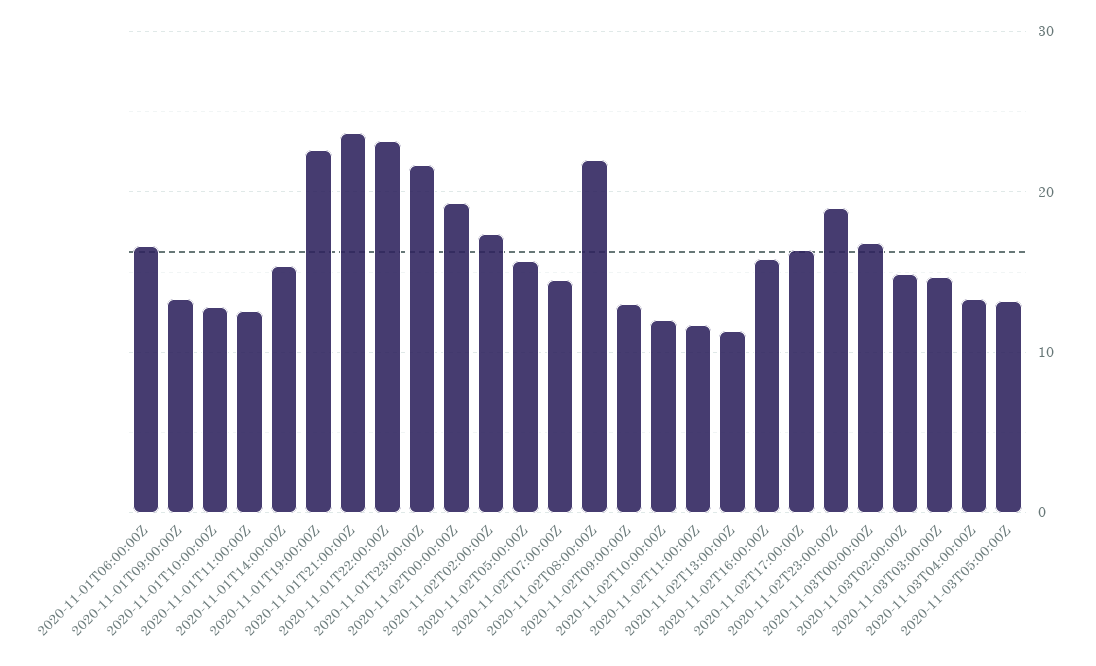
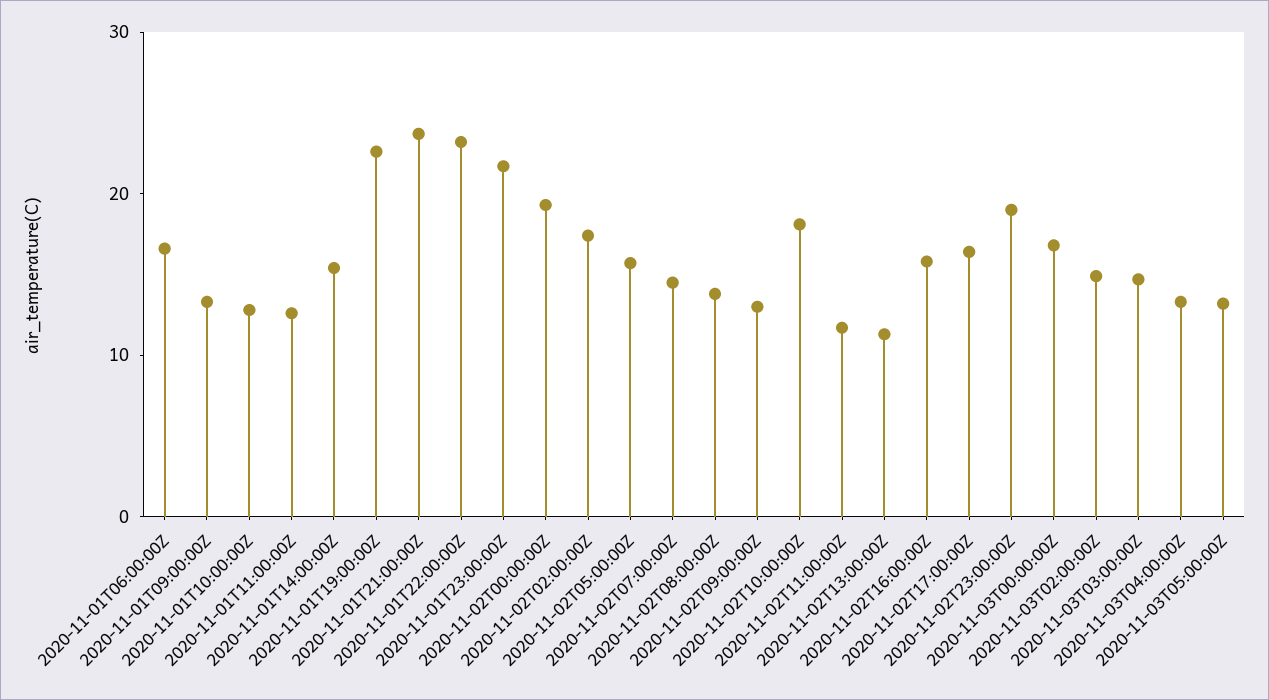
  {
    "2020-11-01T06:00:00Z": 17,
    "2020-11-01T09:00:00Z": 13,
    "2020-11-01T10:00:00Z": 13,
    "2020-11-01T11:00:00Z": 13,
    "2020-11-01T14:00:00Z": 15,
    "2020-11-01T19:00:00Z": 23,
    "2020-11-01T21:00:00Z": 24,
    "2020-11-01T22:00:00Z": 23,
    "2020-11-01T23:00:00Z": 22,
    "2020-11-02T00:00:00Z": 19,
    "2020-11-02T02:00:00Z": 17,
    "2020-11-02T05:00:00Z": 16,
    "2020-11-02T07:00:00Z": 15,
-   "2020-11-02T08:00:00Z": 22,
+   "2020-11-02T08:00:00Z": 14,
    "2020-11-02T09:00:00Z": 13,
-   "2020-11-02T10:00:00Z": 12,
+   "2020-11-02T10:00:00Z": 18,
    "2020-11-02T11:00:00Z": 12,
    "2020-11-02T13:00:00Z": 11,
    "2020-11-02T16:00:00Z": 16,
    "2020-11-02T17:00:00Z": 16,
    "2020-11-02T23:00:00Z": 19,
    "2020-11-03T00:00:00Z": 17,
    "2020-11-03T02:00:00Z": 15,
    "2020-11-03T03:00:00Z": 15,
    "2020-11-03T04:00:00Z": 13,
    "2020-11-03T05:00:00Z": 13
  }

